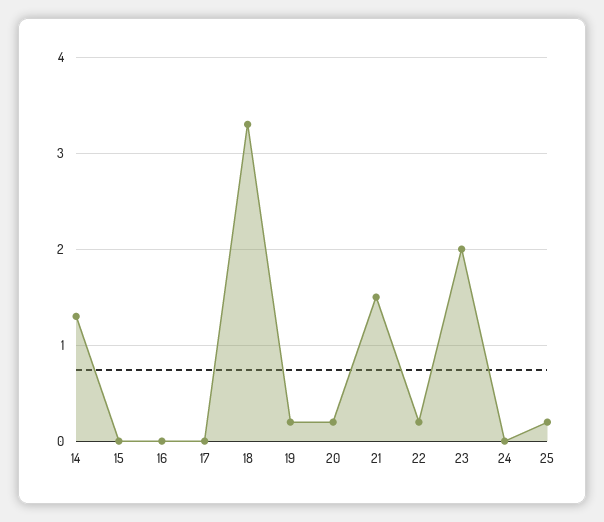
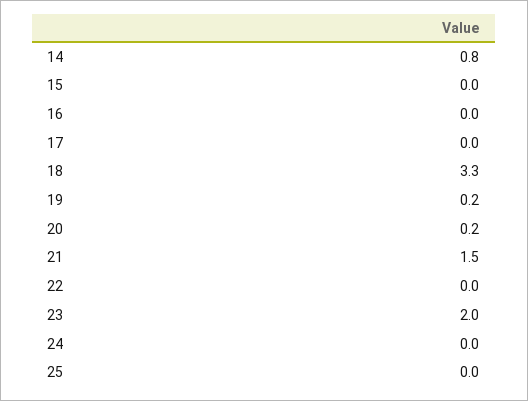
  {
-   "14": 1.3,
+   "14": 0.8,
    "15": 0,
    "16": 0,
    "17": 0,
    "18": 3.3,
    "19": 0.2,
    "20": 0.2,
    "21": 1.5,
-   "22": 0.2,
+   "22": 0,
    "23": 2,
    "24": 0,
-   "25": 0.2
+   "25": 0
  }

